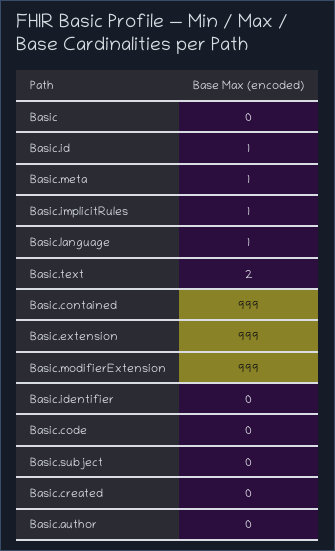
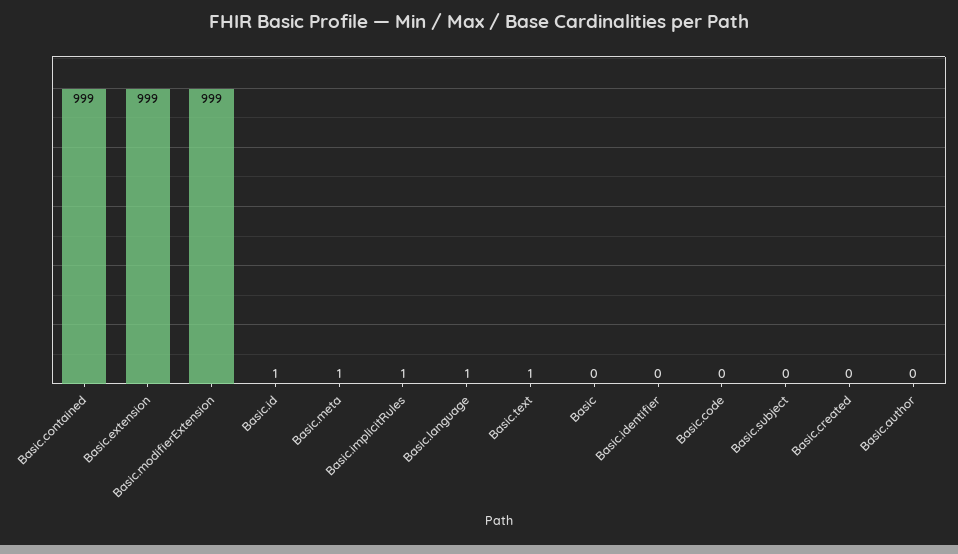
  {
    "Basic": 0,
    "Basic.id": 1,
    "Basic.meta": 1,
    "Basic.implicitRules": 1,
    "Basic.language": 1,
-   "Basic.text": 2,
+   "Basic.text": 1,
    "Basic.contained": 999,
    "Basic.extension": 999,
    "Basic.modifierExtension": 999,
    "Basic.identifier": 0,
    "Basic.code": 0,
    "Basic.subject": 0,
    "Basic.created": 0,
    "Basic.author": 0
  }

